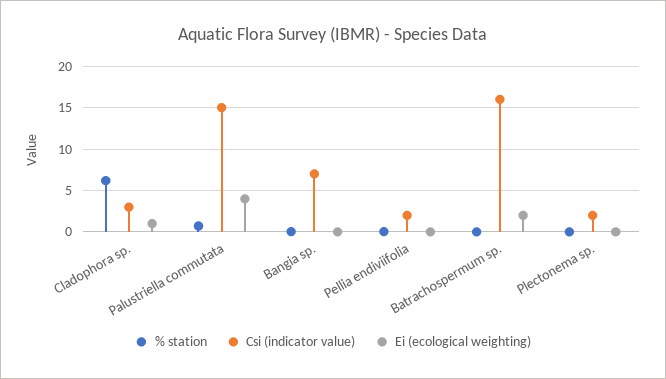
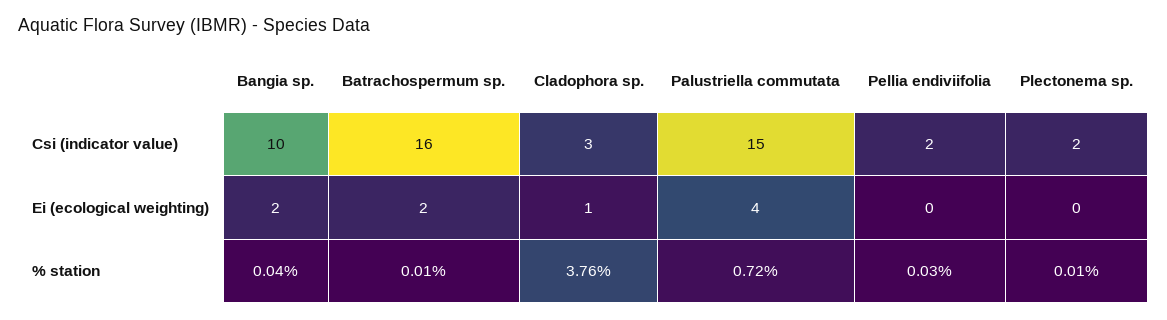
  {
    "% station": {
-     "Cladophora sp.": 6,
+     "Cladophora sp.": 3.76,
      "Palustriella commutata": 0.72,
      "Bangia sp.": 0.04,
      "Pellia endiviifolia": 0.03,
      "Batrachospermum sp.": 0.01,
      "Plectonema sp.": 0.01
    },
    "Csi (indicator value)": {
      "Cladophora sp.": 3,
      "Palustriella commutata": 15,
-     "Bangia sp.": 7,
+     "Bangia sp.": 10,
      "Pellia endiviifolia": 2,
      "Batrachospermum sp.": 16,
      "Plectonema sp.": 2
    },
    "Ei (ecological weighting)": {
      "Cladophora sp.": 1,
      "Palustriella commutata": 4,
-     "Bangia sp.": 0,
+     "Bangia sp.": 2,
      "Pellia endiviifolia": 0,
      "Batrachospermum sp.": 2,
      "Plectonema sp.": 0
    }
  }

